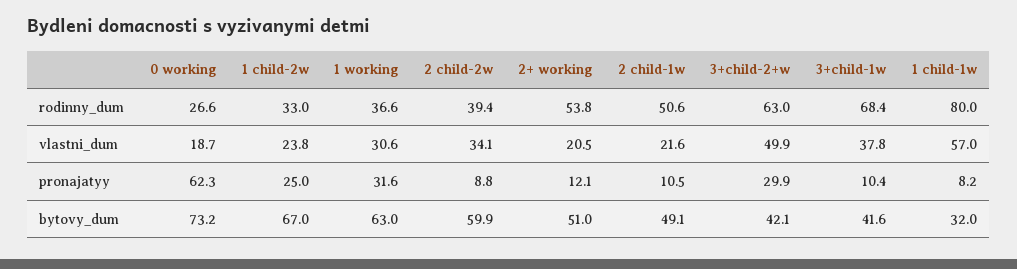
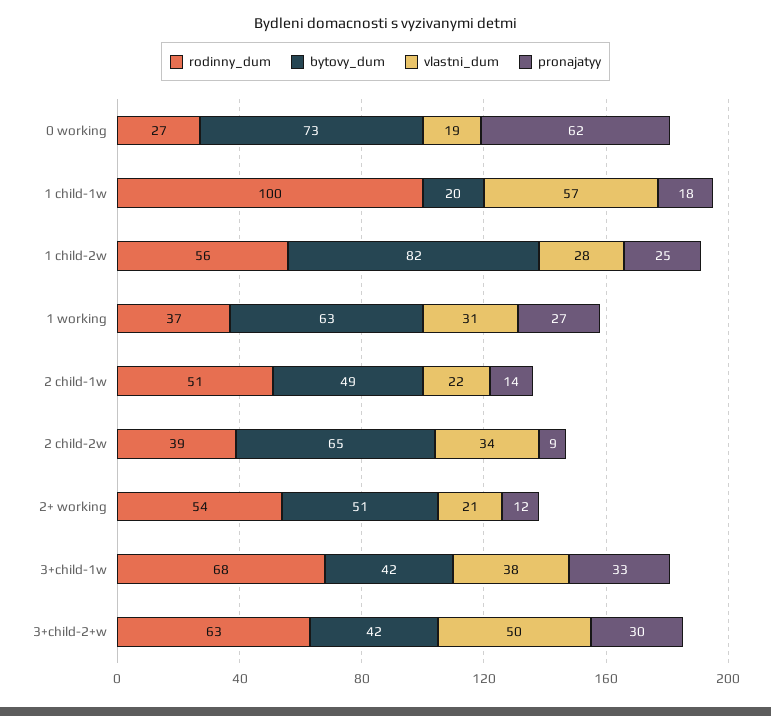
  {
    "rodinny_dum": {
      "0 working": 26.6,
-     "1 child-2w": 33,
+     "1 child-2w": 56,
      "1 working": 36.6,
      "2 child-2w": 39.4,
      "2+ working": 53.8,
      "2 child-1w": 50.6,
      "3+child-2+w": 63,
      "3+child-1w": 68.4,
-     "1 child-1w": 80
+     "1 child-1w": 100
    },
    "vlastni_dum": {
      "0 working": 18.7,
-     "1 child-2w": 23.8,
+     "1 child-2w": 28,
      "1 working": 30.6,
      "2 child-2w": 34.1,
      "2+ working": 20.5,
      "2 child-1w": 21.6,
      "3+child-2+w": 49.9,
      "3+child-1w": 37.8,
      "1 child-1w": 57
    },
    "pronajatyy": {
      "0 working": 62.3,
      "1 child-2w": 25,
-     "1 working": 31.6,
+     "1 working": 27,
      "2 child-2w": 8.8,
      "2+ working": 12.1,
-     "2 child-1w": 10.5,
+     "2 child-1w": 14,
      "3+child-2+w": 29.9,
-     "3+child-1w": 10.4,
+     "3+child-1w": 33,
-     "1 child-1w": 8.2
+     "1 child-1w": 18
    },
    "bytovy_dum": {
      "0 working": 73.2,
-     "1 child-2w": 67,
+     "1 child-2w": 82,
      "1 working": 63,
-     "2 child-2w": 59.9,
+     "2 child-2w": 65,
      "2+ working": 51,
      "2 child-1w": 49.1,
      "3+child-2+w": 42.1,
      "3+child-1w": 41.6,
-     "1 child-1w": 32
+     "1 child-1w": 20
    }
  }

